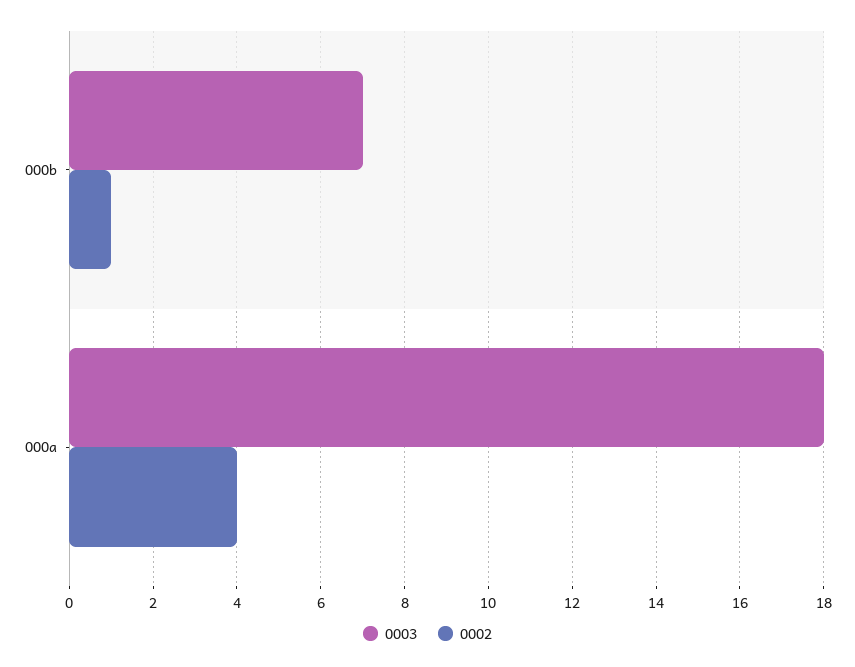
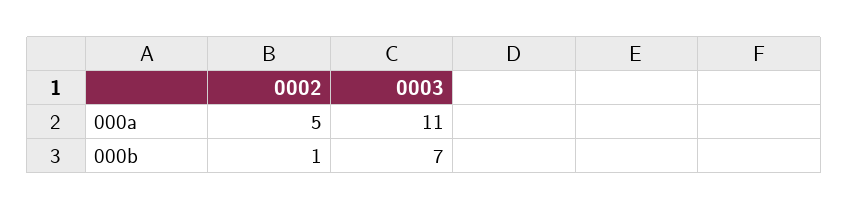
  {
    "0003": {
      "000b": 7,
-     "000a": 18
+     "000a": 11
    },
    "0002": {
      "000b": 1,
-     "000a": 4
+     "000a": 5
    }
  }

